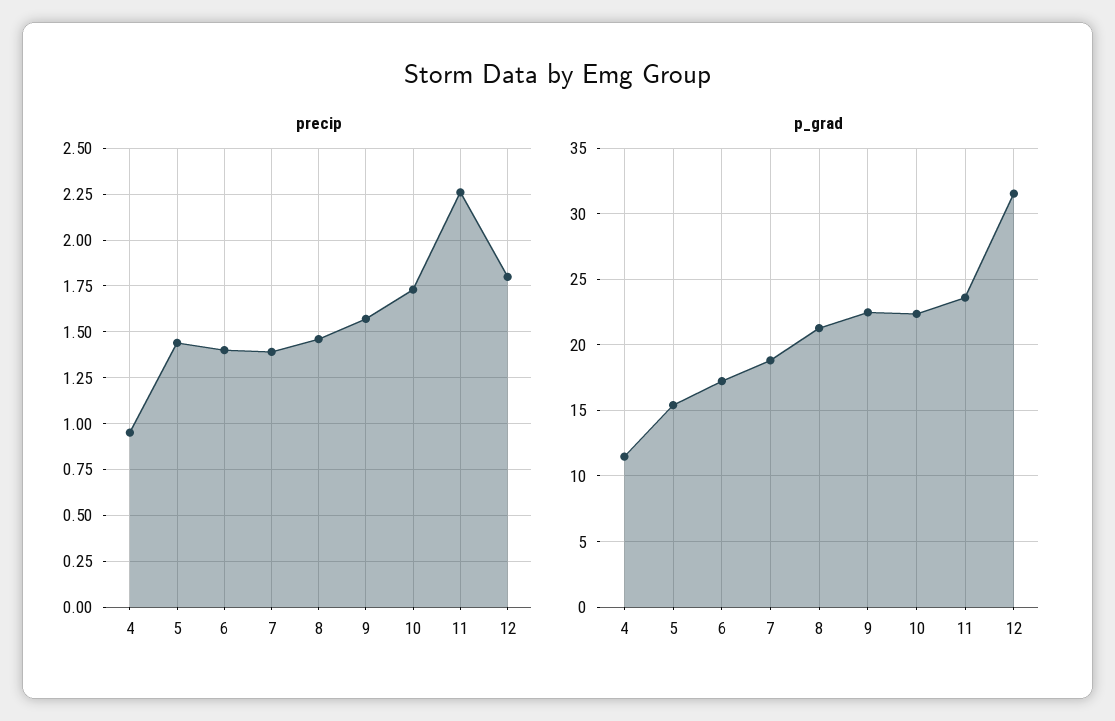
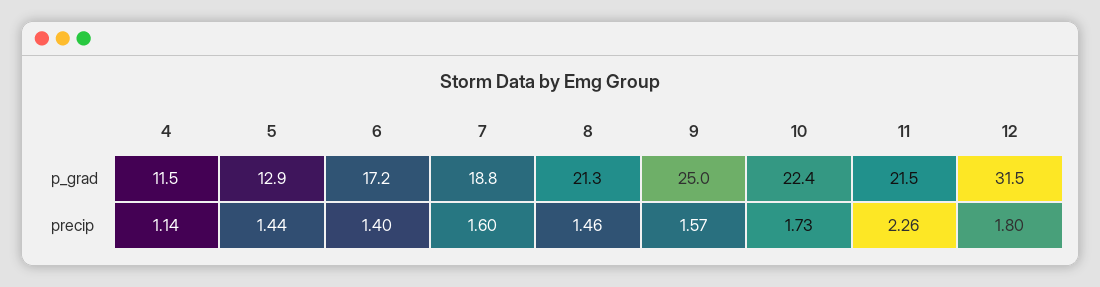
  {
    "precip": {
-     "4": 0.95,
+     "4": 1.14,
      "5": 1.44,
      "6": 1.4,
-     "7": 1.4,
+     "7": 1.6,
      "8": 1.46,
      "9": 1.57,
      "10": 1.73,
      "11": 2.26,
      "12": 1.8
    },
    "p_grad": {
      "4": 11.5,
-     "5": 15.5,
+     "5": 12.9,
      "6": 17.2,
      "7": 18.8,
      "8": 21.3,
-     "9": 22.5,
+     "9": 25,
      "10": 22.4,
-     "11": 23.5,
+     "11": 21.5,
      "12": 31.5
    }
  }

